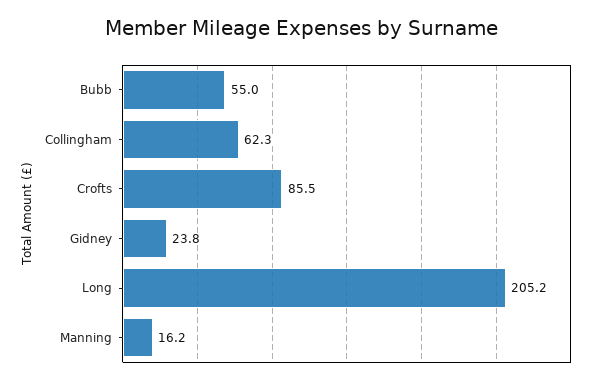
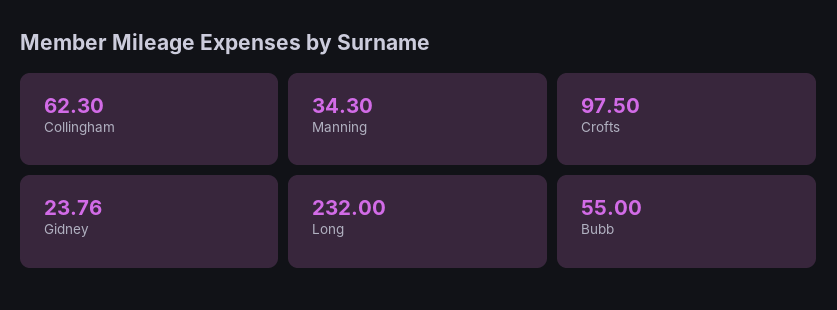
  {
    "Bubb": 55,
    "Collingham": 62.3,
-   "Crofts": 85.5,
+   "Crofts": 97.5,
    "Gidney": 23.76,
-   "Long": 205.2,
+   "Long": 232,
-   "Manning": 16.2
+   "Manning": 34.3
  }

